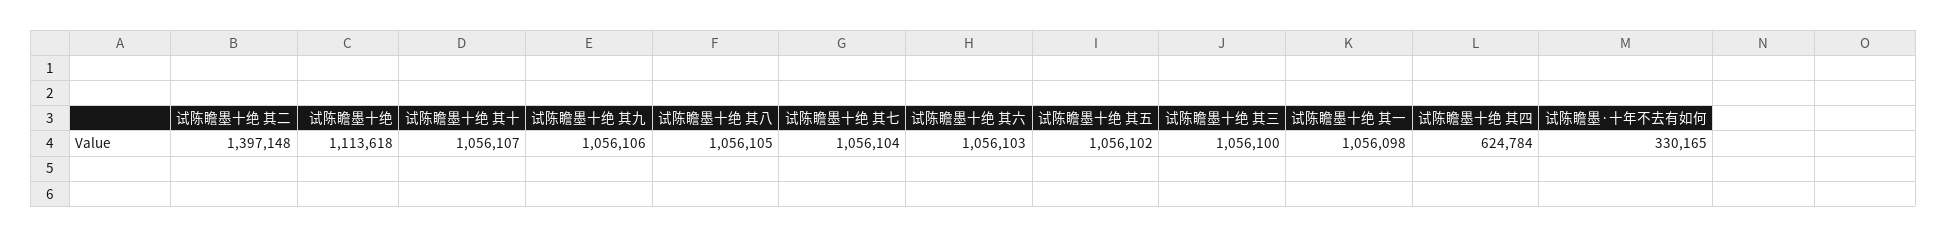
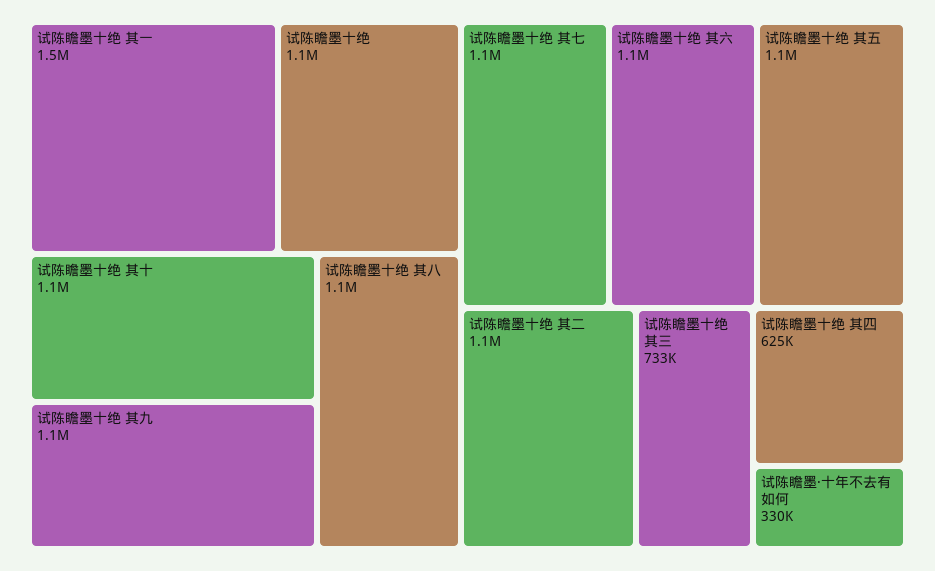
  {
-   "试陈瞻墨十绝 其二": 1397148,
+   "试陈瞻墨十绝 其二": 1100000,
    "试陈瞻墨十绝": 1113618,
    "试陈瞻墨十绝 其十": 1056107,
    "试陈瞻墨十绝 其九": 1056106,
    "试陈瞻墨十绝 其八": 1056105,
    "试陈瞻墨十绝 其七": 1056104,
    "试陈瞻墨十绝 其六": 1056103,
    "试陈瞻墨十绝 其五": 1056102,
-   "试陈瞻墨十绝 其三": 1056100,
+   "试陈瞻墨十绝 其三": 733000,
-   "试陈瞻墨十绝 其一": 1056098,
+   "试陈瞻墨十绝 其一": 1500000,
    "试陈瞻墨十绝 其四": 624784,
    "试陈瞻墨·十年不去有如何": 330165
  }

